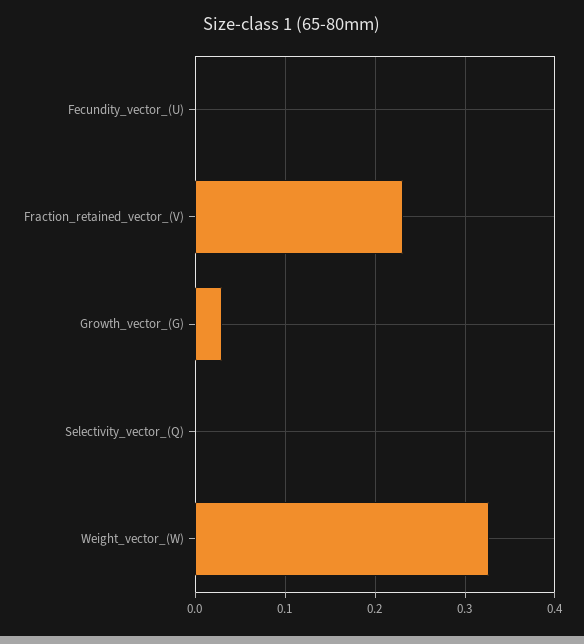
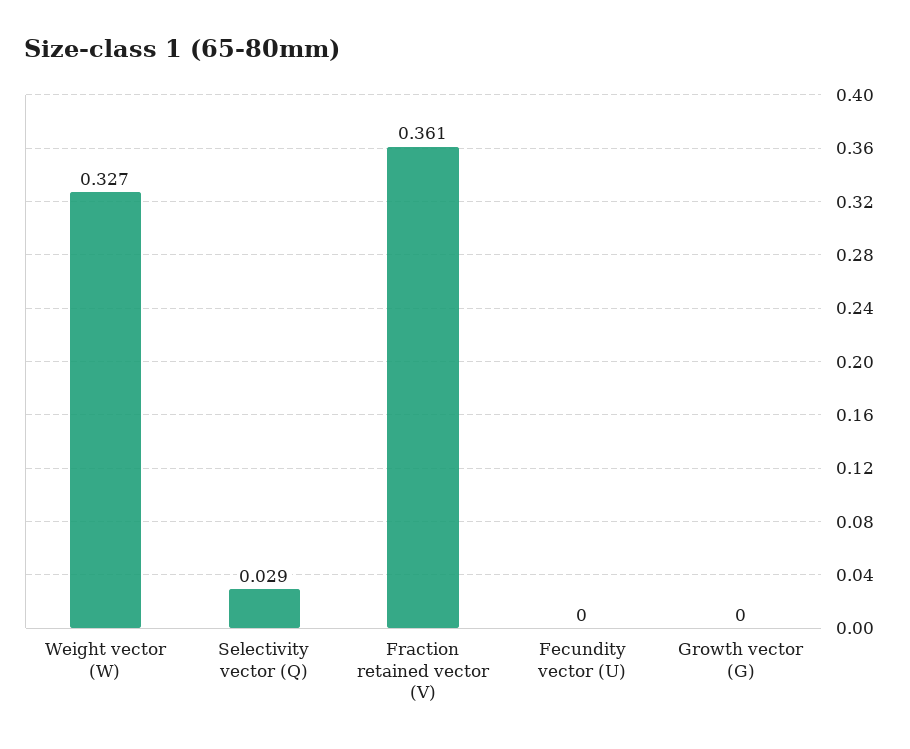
  {
    "Fecundity_vector_(U)": 0,
-   "Fraction_retained_vector_(V)": 0.23,
+   "Fraction_retained_vector_(V)": 0.361,
-   "Growth_vector_(G)": 0.03,
+   "Growth_vector_(G)": 0,
-   "Selectivity_vector_(Q)": 0,
+   "Selectivity_vector_(Q)": 0.029,
    "Weight_vector_(W)": 0.327
  }

